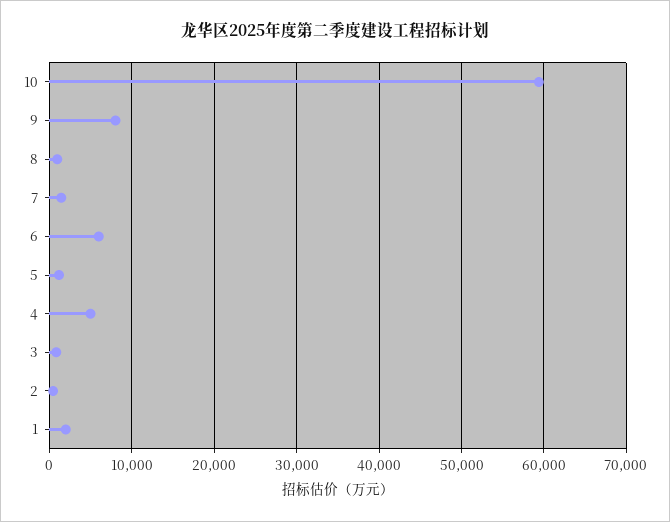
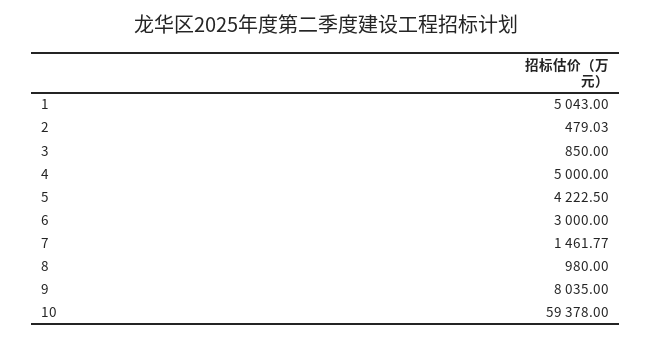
  {
    "10": 59378,
    "9": 8035,
    "8": 980,
    "7": 1461.77,
-   "6": 6000,
+   "6": 3000,
-   "5": 1000,
+   "5": 4222.5,
    "4": 5000,
    "3": 850,
    "2": 479.03,
-   "1": 2000
+   "1": 5043
  }

